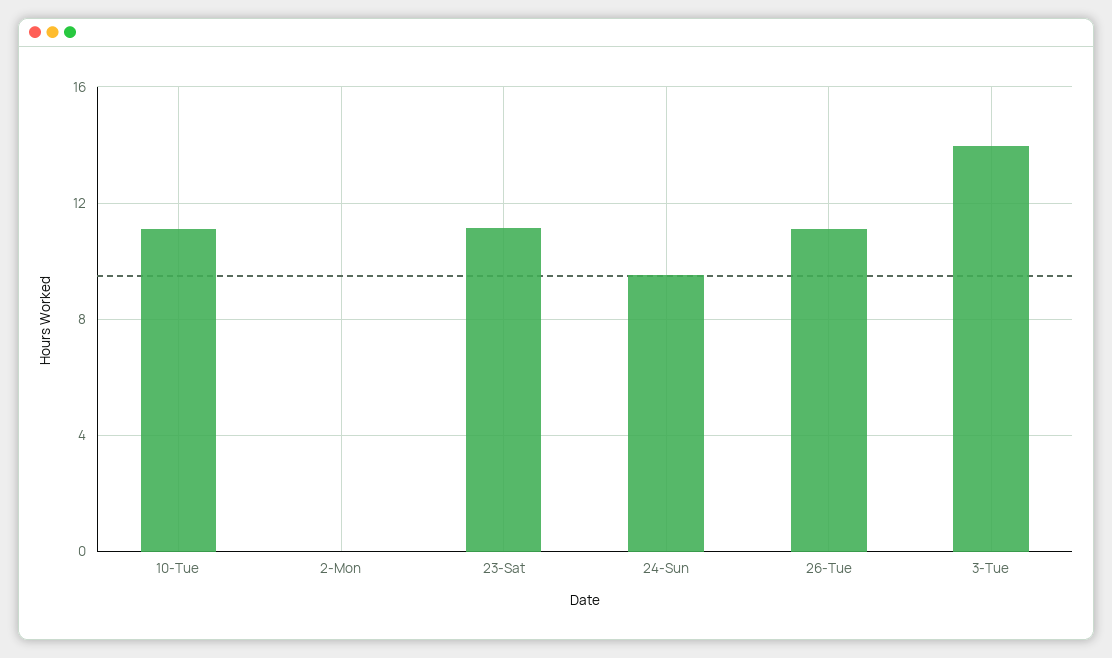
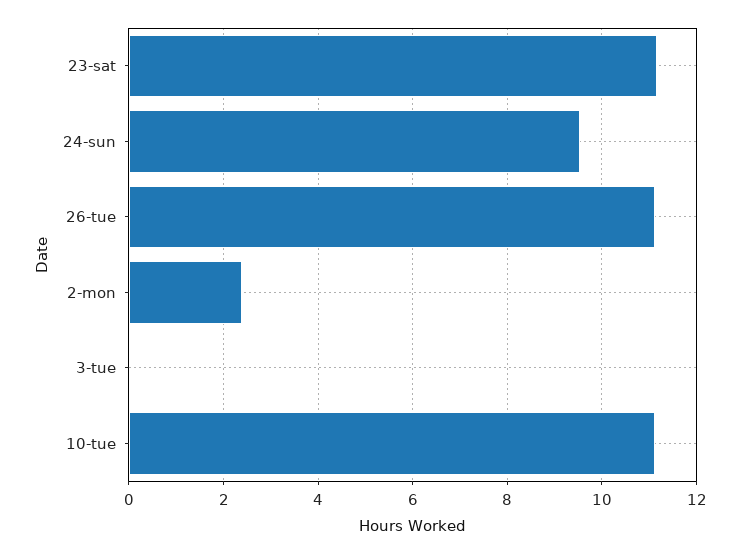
  {
    "10-Tue": 11.2,
-   "2-Mon": 0,
+   "2-Mon": 2.4,
    "23-Sat": 11.2,
    "24-Sun": 9.6,
    "26-Tue": 11.2,
-   "3-Tue": 14
+   "3-Tue": 0
  }

